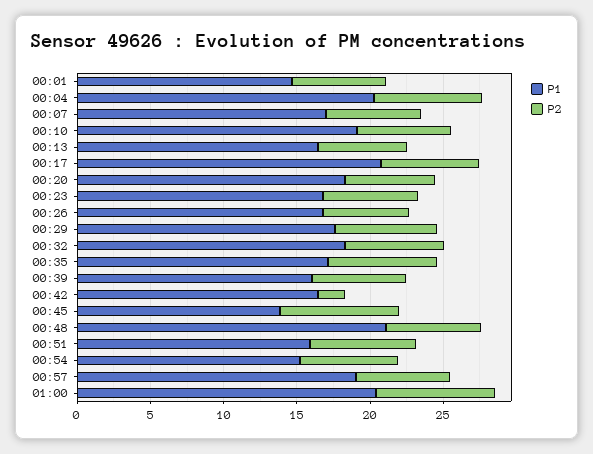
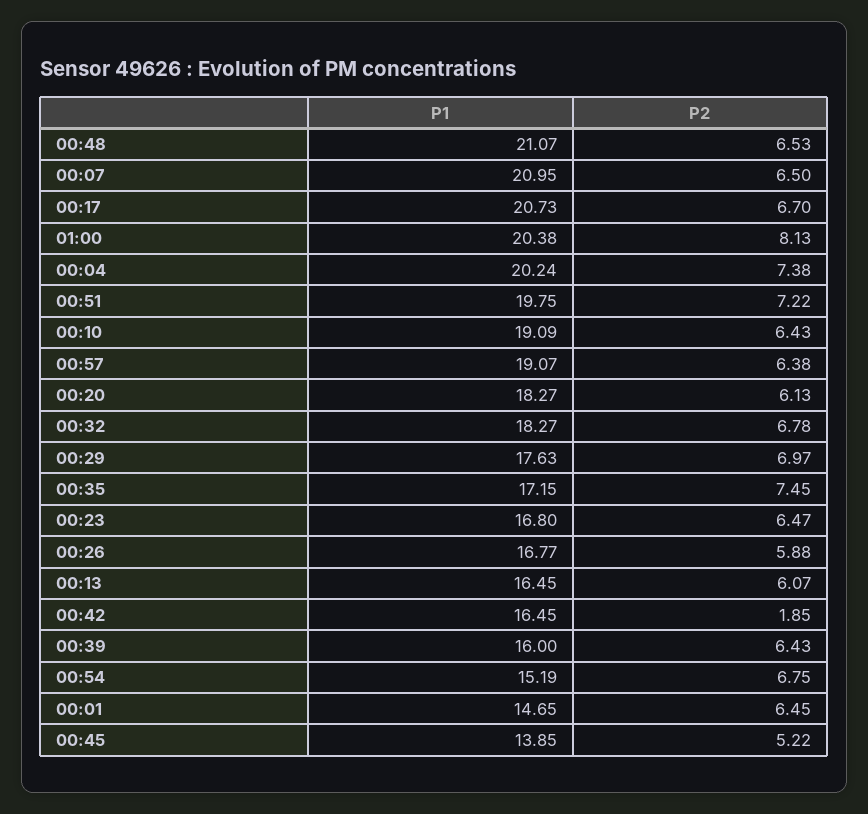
  {
    "P1": {
      "00:01": 14.65,
      "00:04": 20.24,
-     "00:07": 17,
+     "00:07": 20.95,
      "00:10": 19.09,
      "00:13": 16.45,
      "00:17": 20.73,
      "00:20": 18.27,
      "00:23": 16.8,
      "00:26": 16.77,
      "00:29": 17.63,
      "00:32": 18.27,
      "00:35": 17.15,
      "00:39": 16,
      "00:42": 16.45,
      "00:45": 13.85,
      "00:48": 21.07,
-     "00:51": 16,
+     "00:51": 19.75,
      "00:54": 15.19,
      "00:57": 19.07,
      "01:00": 20.38
    },
    "P2": {
      "00:01": 6.45,
      "00:04": 7.38,
      "00:07": 6.5,
      "00:10": 6.43,
      "00:13": 6.07,
      "00:17": 6.7,
      "00:20": 6.13,
      "00:23": 6.47,
      "00:26": 5.88,
      "00:29": 6.97,
      "00:32": 6.78,
      "00:35": 7.45,
      "00:39": 6.43,
      "00:42": 1.85,
-     "00:45": 8,
+     "00:45": 5.22,
      "00:48": 6.53,
      "00:51": 7.22,
      "00:54": 6.75,
      "00:57": 6.38,
      "01:00": 8.13
    }
  }

